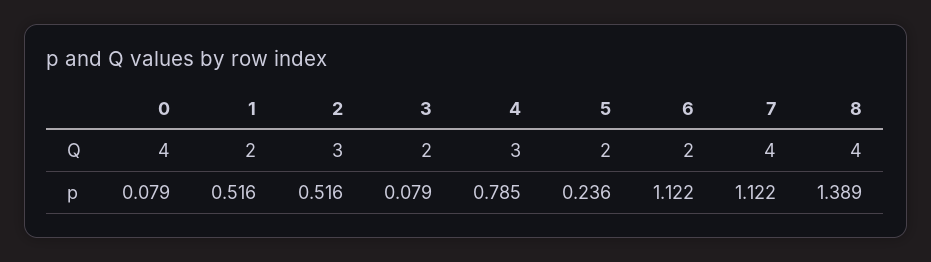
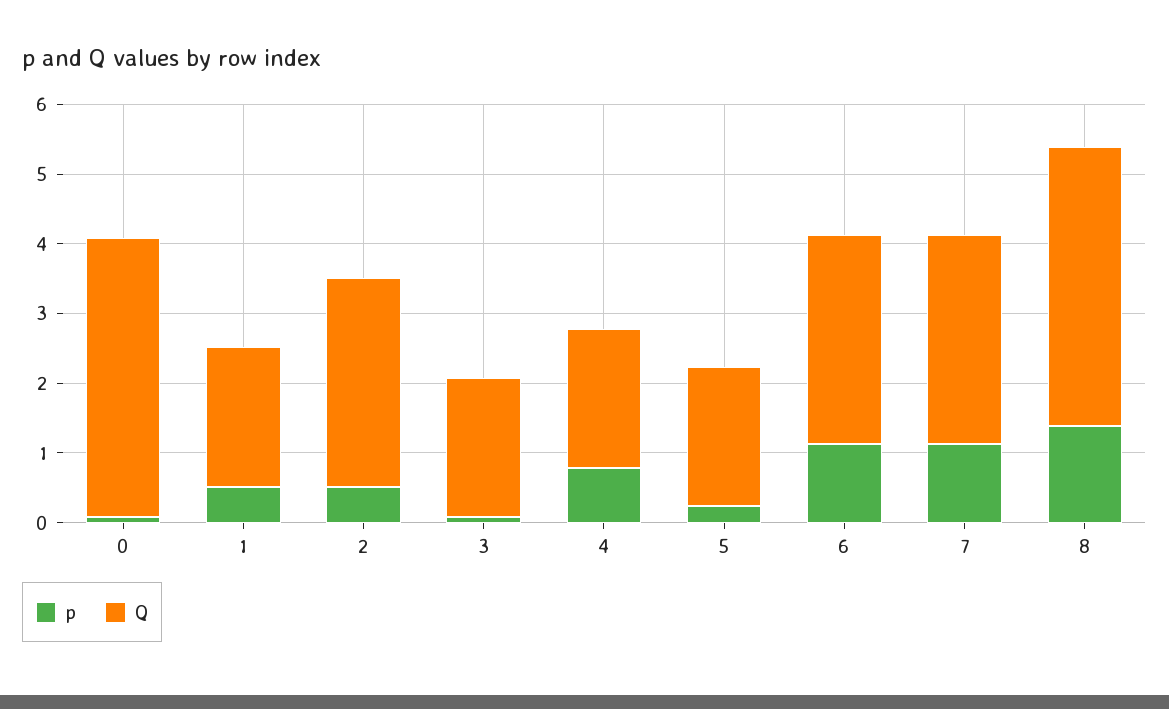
  {
    "Q": {
      "0": 4,
      "1": 2,
      "2": 3,
      "3": 2,
-     "4": 3,
+     "4": 2,
      "5": 2,
-     "6": 2,
+     "6": 3,
-     "7": 4,
+     "7": 3,
      "8": 4
    },
    "p": {
      "0": 0.079,
      "1": 0.516,
      "2": 0.516,
      "3": 0.079,
      "4": 0.785,
      "5": 0.236,
      "6": 1.122,
      "7": 1.122,
      "8": 1.389
    }
  }

